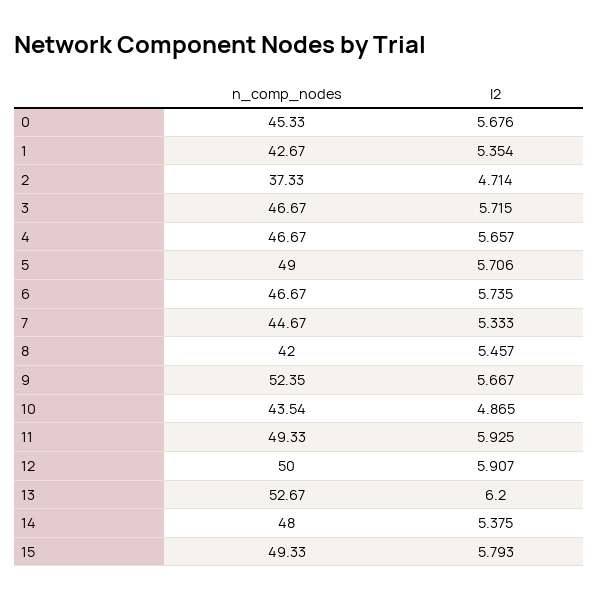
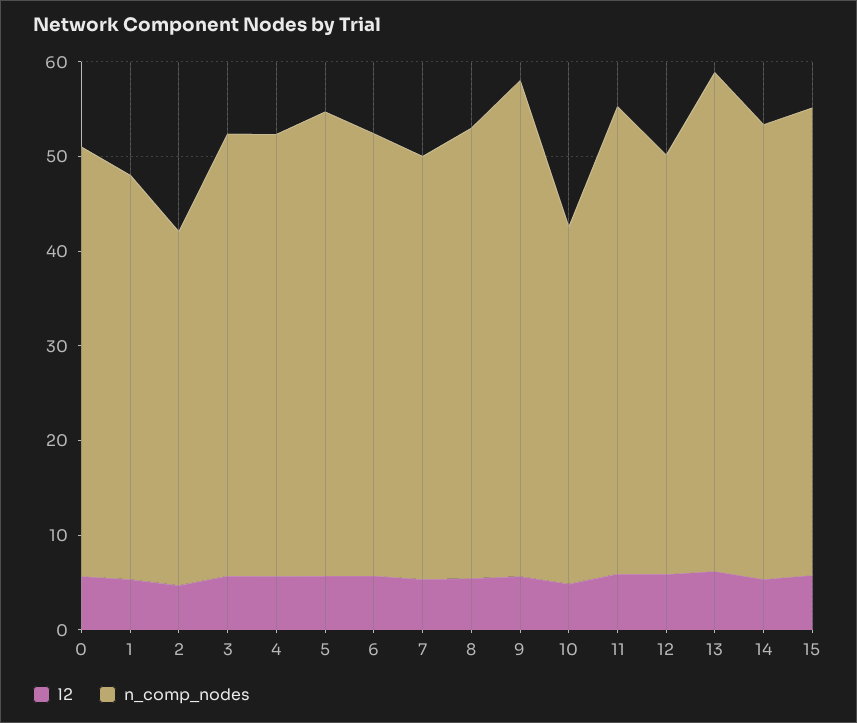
  {
    "n_comp_nodes": {
      "0": 45.33,
      "1": 42.67,
      "2": 37.33,
      "3": 46.67,
      "4": 46.67,
      "5": 49,
      "6": 46.67,
      "7": 44.67,
-     "8": 42,
+     "8": 48,
      "9": 52.35,
-     "10": 43.54,
+     "10": 38,
      "11": 49.33,
-     "12": 50,
+     "12": 44,
      "13": 52.67,
      "14": 48,
      "15": 49.33
    },
    "l2": {
      "0": 5.676,
      "1": 5.354,
      "2": 4.714,
      "3": 5.715,
      "4": 5.657,
      "5": 5.706,
      "6": 5.735,
      "7": 5.333,
      "8": 5.457,
      "9": 5.667,
      "10": 4.865,
      "11": 5.925,
      "12": 5.907,
      "13": 6.2,
      "14": 5.375,
      "15": 5.793
    }
  }

